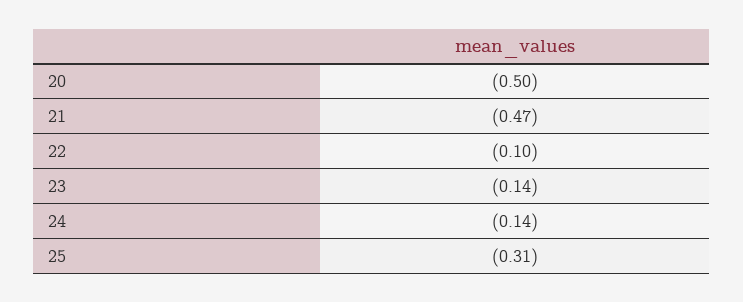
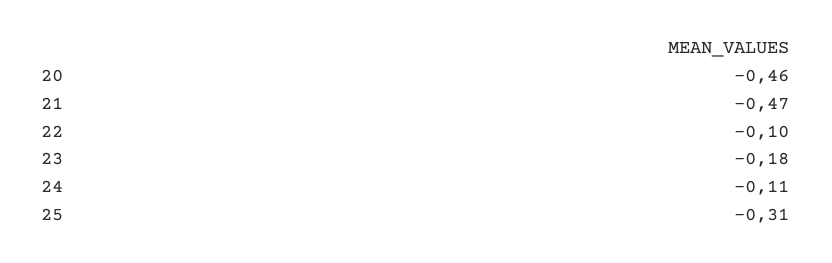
  {
-   "20": -0.5,
+   "20": -0.46,
    "21": -0.47,
    "22": -0.1,
-   "23": -0.14,
+   "23": -0.18,
-   "24": -0.14,
+   "24": -0.11,
    "25": -0.31
  }

